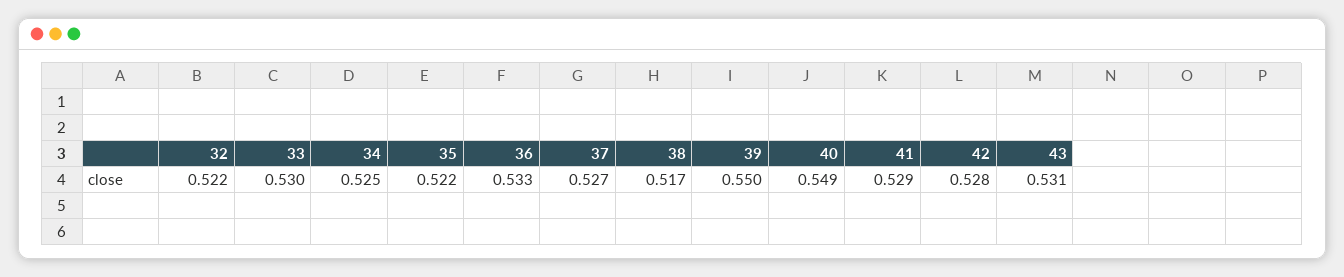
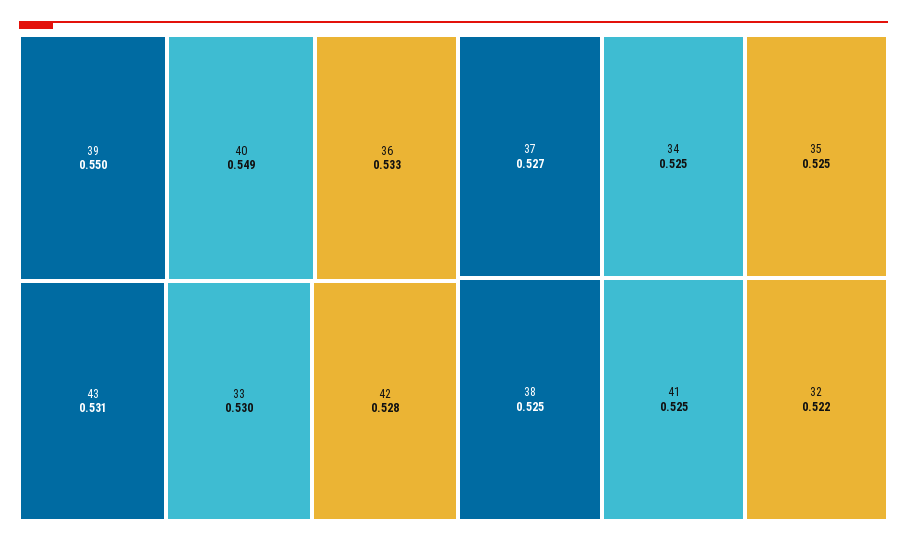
  {
    "32": 0.522,
    "33": 0.53,
    "34": 0.525,
-   "35": 0.522,
+   "35": 0.525,
    "36": 0.533,
    "37": 0.527,
-   "38": 0.517,
+   "38": 0.525,
    "39": 0.55,
    "40": 0.549,
-   "41": 0.529,
+   "41": 0.525,
    "42": 0.528,
    "43": 0.531
  }

